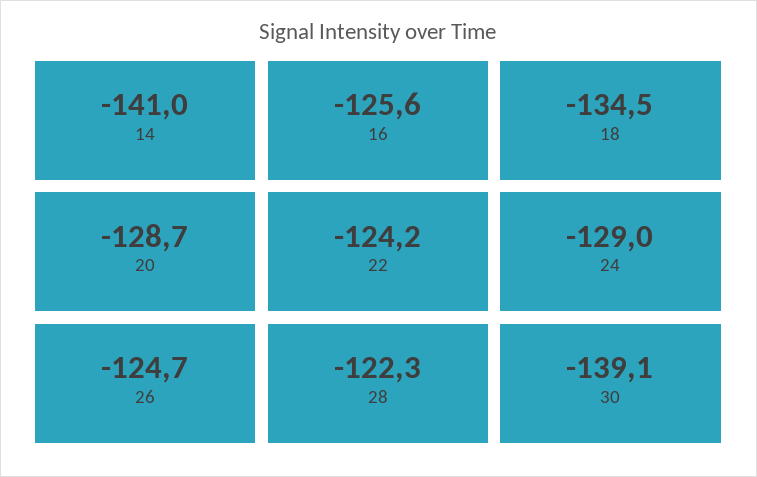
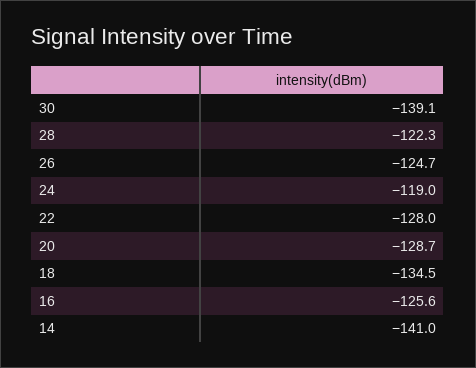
  {
    "14": -141,
    "16": -125.6,
    "18": -134.5,
    "20": -128.7,
-   "22": -124.2,
+   "22": -128,
-   "24": -129,
+   "24": -119,
    "26": -124.7,
    "28": -122.3,
    "30": -139.1
  }

